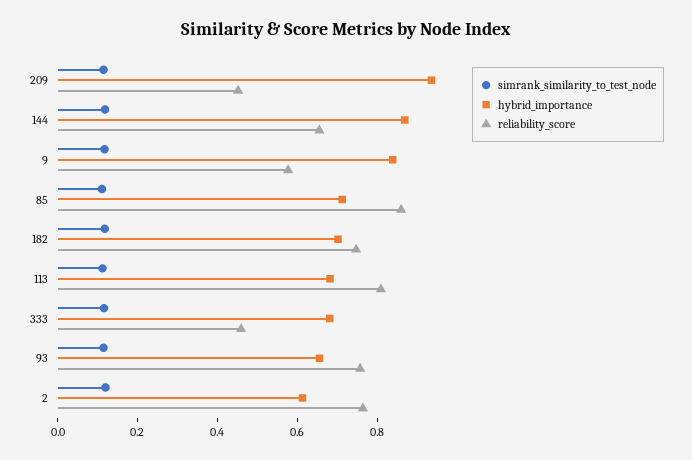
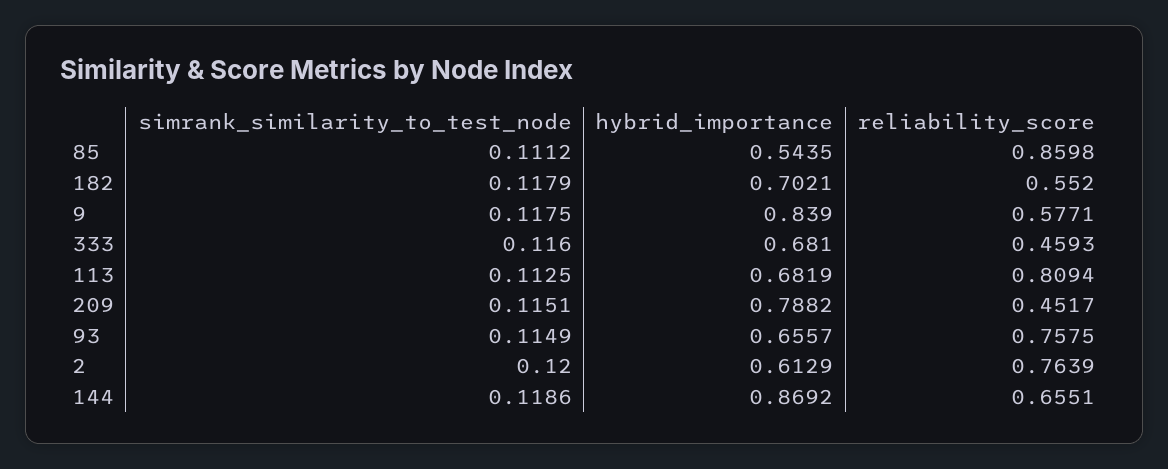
  {
    "simrank_similarity_to_test_node": {
      "209": 0.1151,
      "144": 0.1186,
      "9": 0.1175,
      "85": 0.1112,
      "182": 0.1179,
      "113": 0.1125,
      "333": 0.116,
      "93": 0.1149,
      "2": 0.12
    },
    "hybrid_importance": {
-     "209": 0.95,
+     "209": 0.7882,
      "144": 0.8692,
      "9": 0.839,
-     "85": 0.7,
+     "85": 0.5435,
      "182": 0.7021,
      "113": 0.6819,
      "333": 0.681,
      "93": 0.6557,
      "2": 0.6129
    },
    "reliability_score": {
      "209": 0.4517,
      "144": 0.6551,
      "9": 0.5771,
      "85": 0.8598,
-     "182": 0.75,
+     "182": 0.552,
      "113": 0.8094,
      "333": 0.4593,
      "93": 0.7575,
      "2": 0.7639
    }
  }

